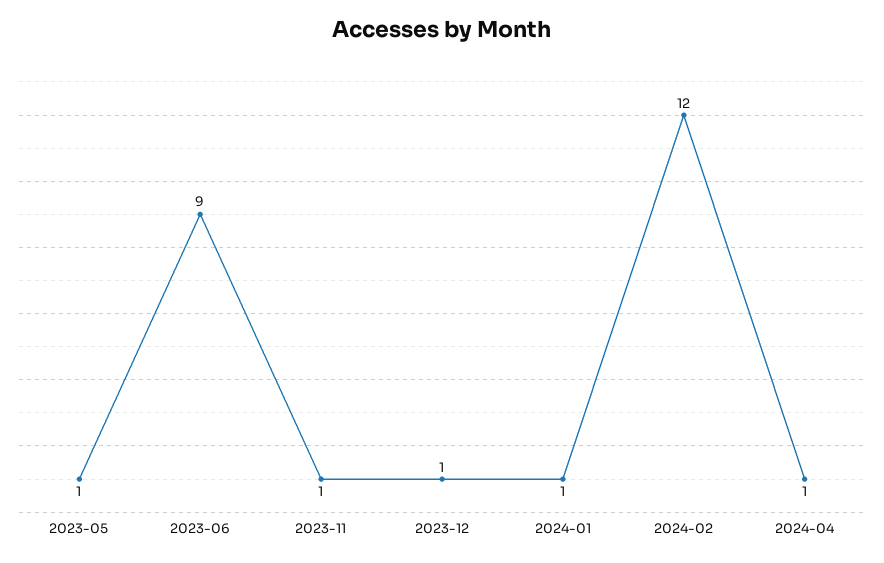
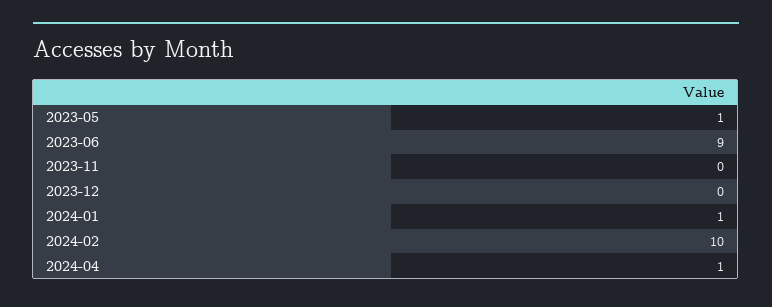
  {
    "2023-05": 1,
    "2023-06": 9,
-   "2023-11": 1,
+   "2023-11": 0,
-   "2023-12": 1,
+   "2023-12": 0,
    "2024-01": 1,
-   "2024-02": 12,
+   "2024-02": 10,
    "2024-04": 1
  }

